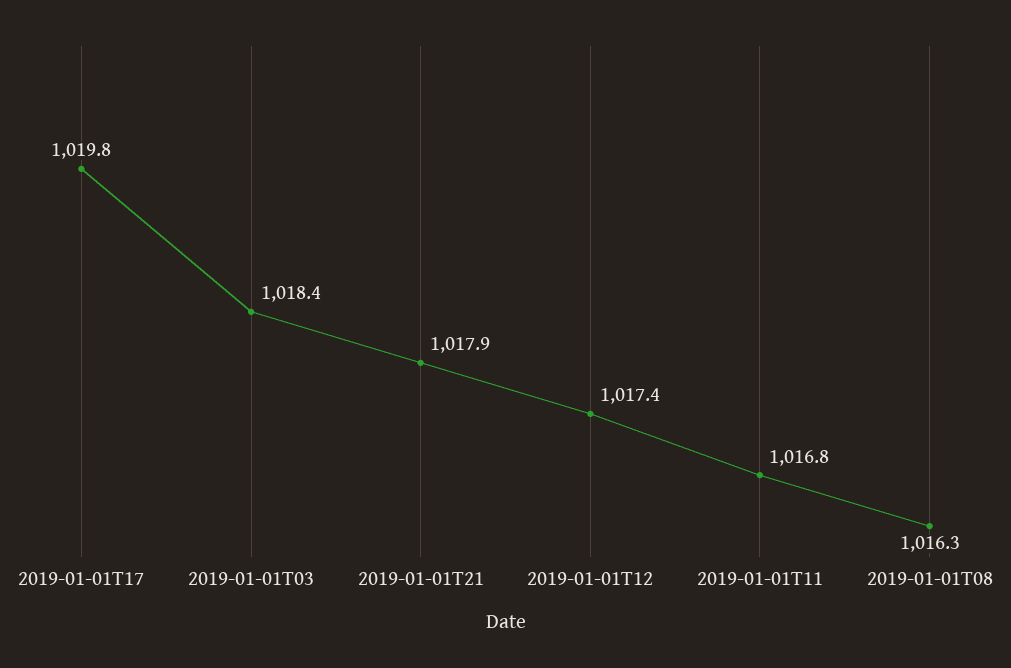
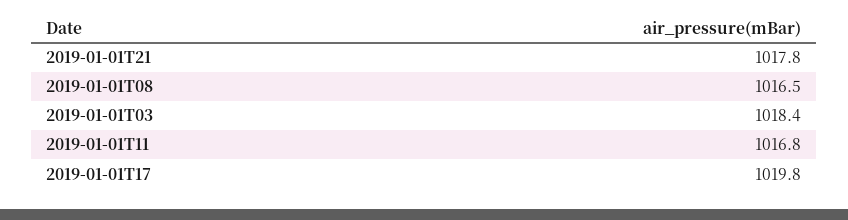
  {
    "2019-01-01T17": 1019.8,
    "2019-01-01T03": 1018.4,
-   "2019-01-01T21": 1017.9,
+   "2019-01-01T21": 1017.8,
-   "2019-01-01T12": 1017.4,
    "2019-01-01T11": 1016.8,
-   "2019-01-01T08": 1016.3
+   "2019-01-01T08": 1016.5
  }

